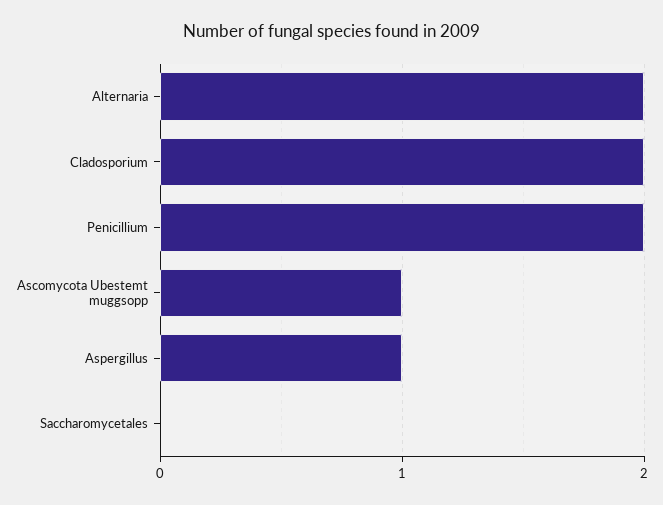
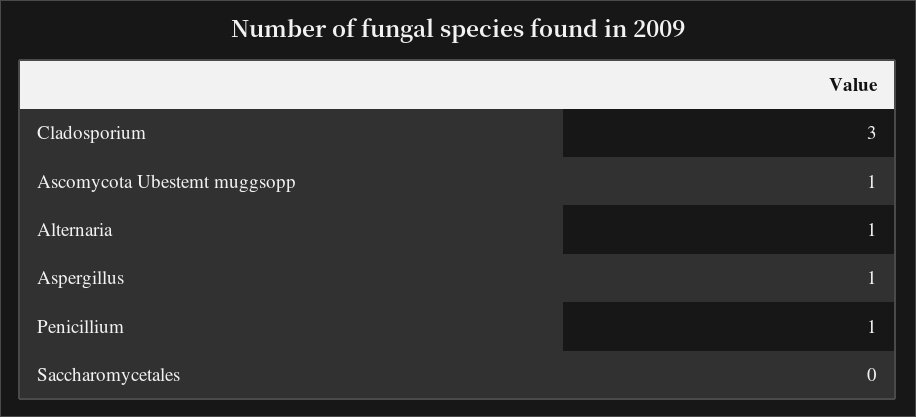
  {
-   "Alternaria": 2,
+   "Alternaria": 1,
-   "Cladosporium": 2,
+   "Cladosporium": 3,
-   "Penicillium": 2,
+   "Penicillium": 1,
    "Ascomycota Ubestemt muggsopp": 1,
    "Aspergillus": 1,
    "Saccharomycetales": 0
  }

